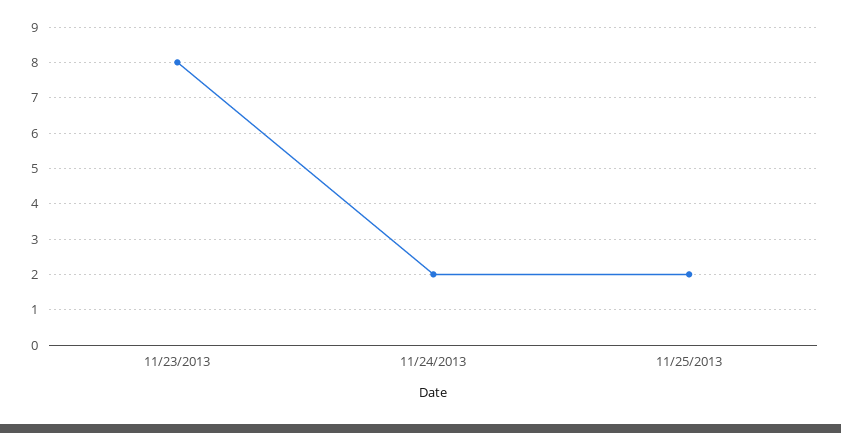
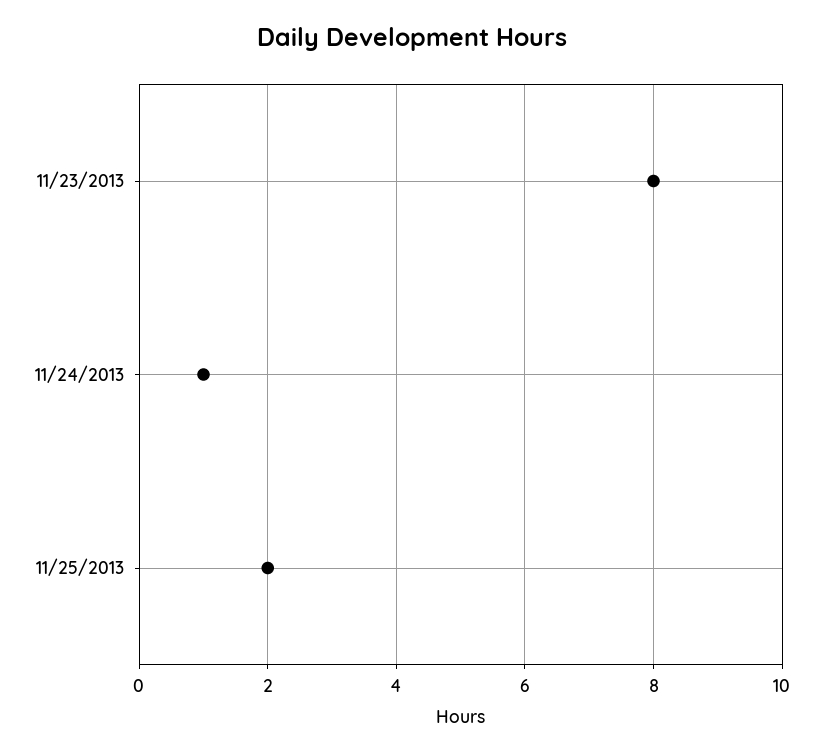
  {
    "11/23/2013": 8,
-   "11/24/2013": 2,
+   "11/24/2013": 1,
    "11/25/2013": 2
  }

